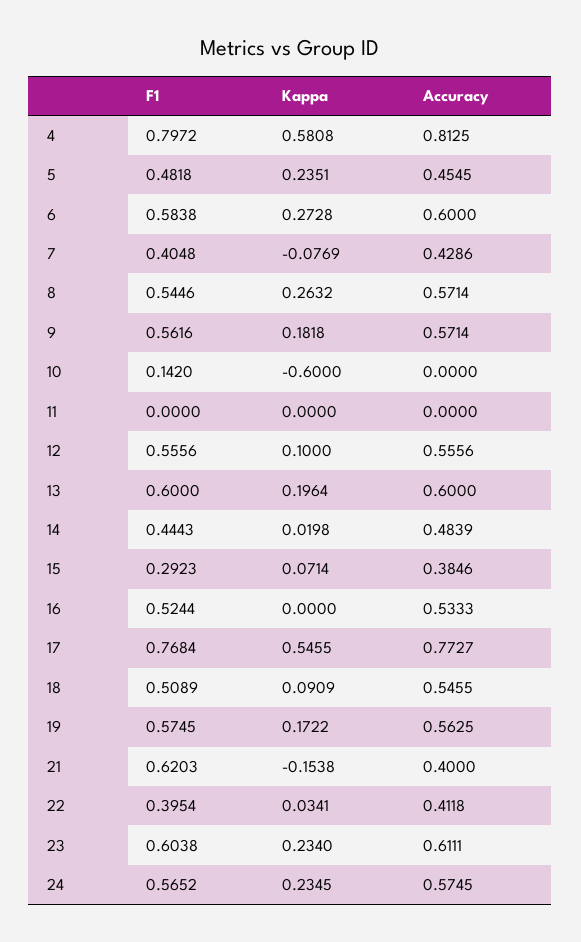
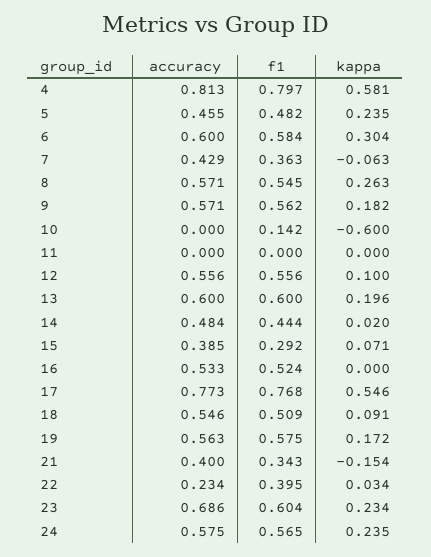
  {
    "F1": {
      "4": 0.7972,
      "5": 0.4818,
      "6": 0.5838,
-     "7": 0.4048,
+     "7": 0.363,
      "8": 0.5446,
      "9": 0.5616,
      "10": 0.142,
      "11": 0,
      "12": 0.5556,
      "13": 0.6,
      "14": 0.4443,
      "15": 0.2923,
      "16": 0.5244,
      "17": 0.7684,
      "18": 0.5089,
      "19": 0.5745,
-     "21": 0.6203,
+     "21": 0.343,
      "22": 0.3954,
      "23": 0.6038,
      "24": 0.5652
    },
    "Kappa": {
      "4": 0.5808,
      "5": 0.2351,
-     "6": 0.2728,
+     "6": 0.304,
-     "7": -0.0769,
+     "7": -0.063,
      "8": 0.2632,
      "9": 0.1818,
      "10": -0.6,
      "11": 0,
      "12": 0.1,
      "13": 0.1964,
      "14": 0.0198,
      "15": 0.0714,
      "16": 0,
      "17": 0.5455,
      "18": 0.0909,
      "19": 0.1722,
      "21": -0.1538,
      "22": 0.0341,
      "23": 0.234,
      "24": 0.2345
    },
    "Accuracy": {
      "4": 0.8125,
      "5": 0.4545,
      "6": 0.6,
      "7": 0.4286,
      "8": 0.5714,
      "9": 0.5714,
      "10": 0,
      "11": 0,
      "12": 0.5556,
      "13": 0.6,
      "14": 0.4839,
      "15": 0.3846,
      "16": 0.5333,
      "17": 0.7727,
      "18": 0.5455,
      "19": 0.5625,
      "21": 0.4,
-     "22": 0.4118,
+     "22": 0.234,
-     "23": 0.6111,
+     "23": 0.686,
      "24": 0.5745
    }
  }

